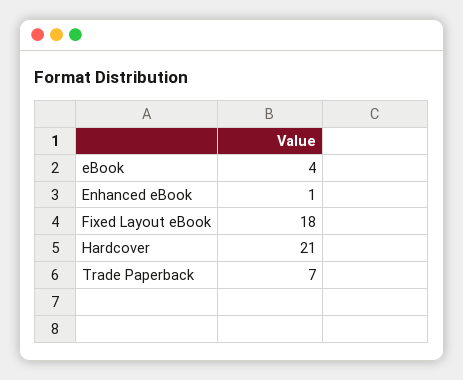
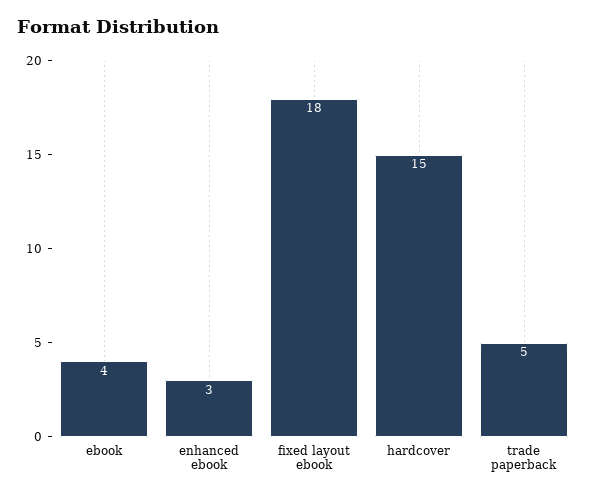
  {
    "eBook": 4,
-   "Enhanced eBook": 1,
+   "Enhanced eBook": 3,
    "Fixed Layout eBook": 18,
-   "Hardcover": 21,
+   "Hardcover": 15,
-   "Trade Paperback": 7
+   "Trade Paperback": 5
  }

